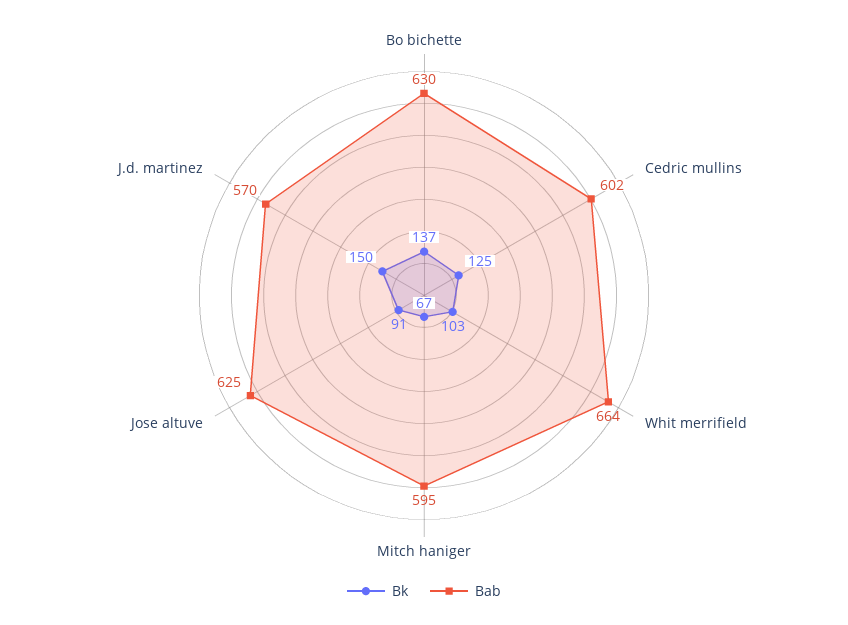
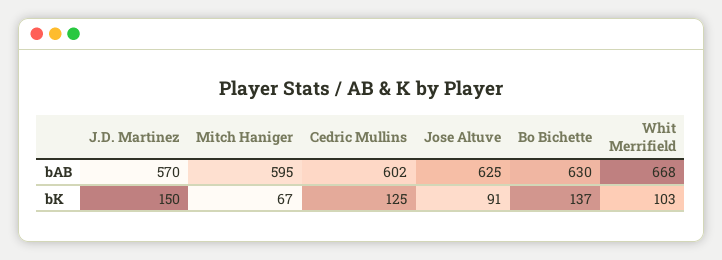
  {
    "Bk": {
      "Bo bichette": 137,
      "Cedric mullins": 125,
      "Whit merrifield": 103,
      "Mitch haniger": 67,
      "Jose altuve": 91,
      "J.d. martinez": 150
    },
    "Bab": {
      "Bo bichette": 630,
      "Cedric mullins": 602,
-     "Whit merrifield": 664,
+     "Whit merrifield": 668,
      "Mitch haniger": 595,
      "Jose altuve": 625,
      "J.d. martinez": 570
    }
  }

